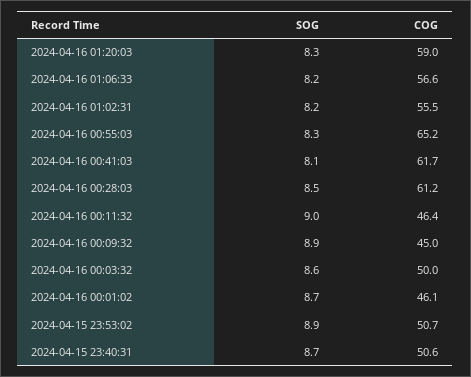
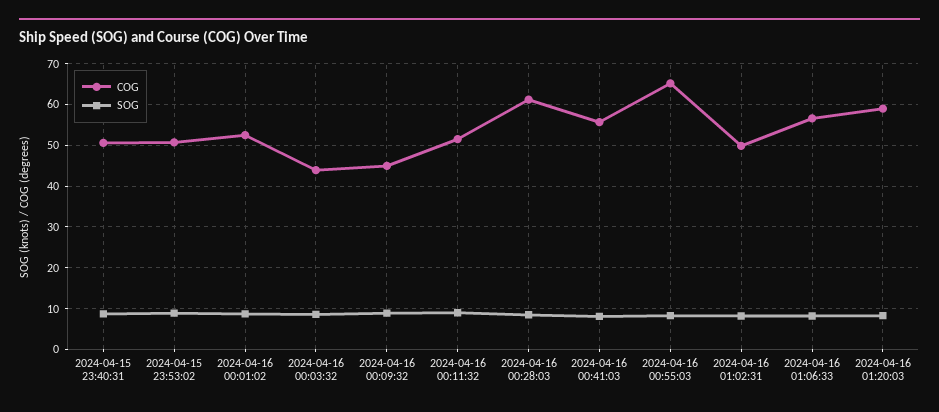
  {
    "SOG": {
      "2024-04-16 01:20:03": 8.3,
      "2024-04-16 01:06:33": 8.2,
      "2024-04-16 01:02:31": 8.2,
      "2024-04-16 00:55:03": 8.3,
      "2024-04-16 00:41:03": 8.1,
      "2024-04-16 00:28:03": 8.5,
      "2024-04-16 00:11:32": 9,
      "2024-04-16 00:09:32": 8.9,
      "2024-04-16 00:03:32": 8.6,
      "2024-04-16 00:01:02": 8.7,
      "2024-04-15 23:53:02": 8.9,
      "2024-04-15 23:40:31": 8.7
    },
    "COG": {
      "2024-04-16 01:20:03": 59,
      "2024-04-16 01:06:33": 56.6,
-     "2024-04-16 01:02:31": 55.5,
+     "2024-04-16 01:02:31": 50,
      "2024-04-16 00:55:03": 65.2,
-     "2024-04-16 00:41:03": 61.7,
+     "2024-04-16 00:41:03": 56,
      "2024-04-16 00:28:03": 61.2,
-     "2024-04-16 00:11:32": 46.4,
+     "2024-04-16 00:11:32": 52,
      "2024-04-16 00:09:32": 45,
-     "2024-04-16 00:03:32": 50,
+     "2024-04-16 00:03:32": 44,
-     "2024-04-16 00:01:02": 46.1,
+     "2024-04-16 00:01:02": 52,
      "2024-04-15 23:53:02": 50.7,
      "2024-04-15 23:40:31": 50.6
    }
  }

